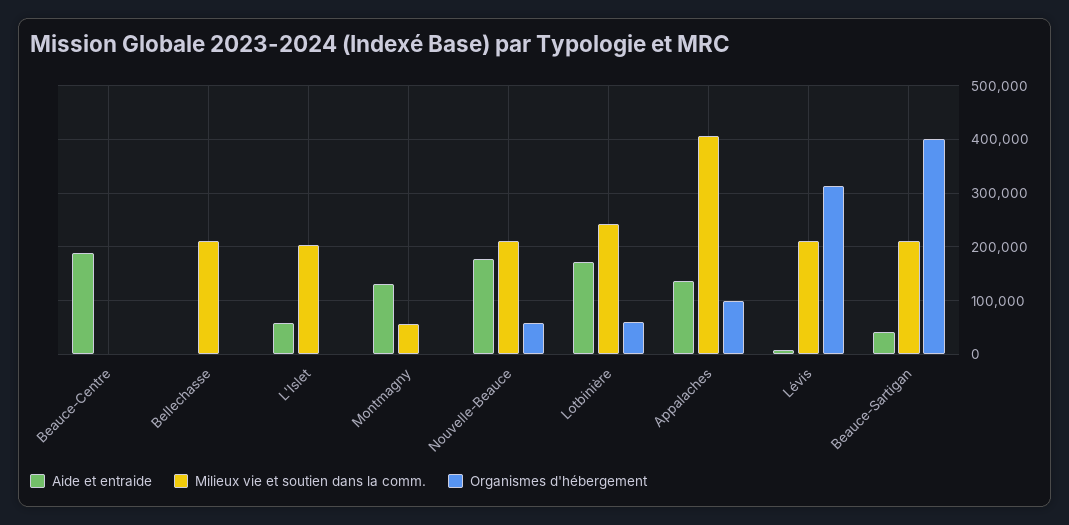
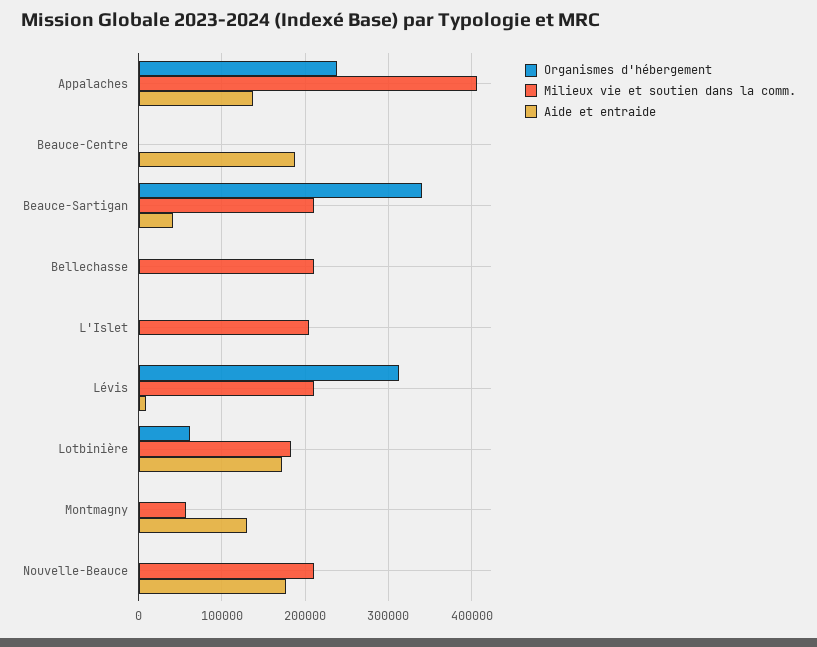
  {
    "Aide et entraide": {
      "Beauce-Centre": 190000,
      "Bellechasse": 0,
-     "L'Islet": 60000,
+     "L'Islet": 0,
      "Montmagny": 130000,
      "Nouvelle-Beauce": 180000,
      "Lotbinière": 170000,
      "Appalaches": 140000,
      "Lévis": 10000,
      "Beauce-Sartigan": 40000
    },
    "Milieux vie et soutien dans la comm.": {
      "Beauce-Centre": 0,
      "Bellechasse": 210000,
      "L'Islet": 200000,
      "Montmagny": 60000,
      "Nouvelle-Beauce": 210000,
-     "Lotbinière": 240000,
+     "Lotbinière": 180000,
      "Appalaches": 410000,
      "Lévis": 210000,
      "Beauce-Sartigan": 210000
    },
    "Organismes d'hébergement": {
      "Beauce-Centre": 0,
      "Bellechasse": 0,
      "L'Islet": 0,
      "Montmagny": 0,
-     "Nouvelle-Beauce": 60000,
+     "Nouvelle-Beauce": 0,
      "Lotbinière": 60000,
-     "Appalaches": 100000,
+     "Appalaches": 240000,
      "Lévis": 310000,
-     "Beauce-Sartigan": 400000
+     "Beauce-Sartigan": 340000
    }
  }

